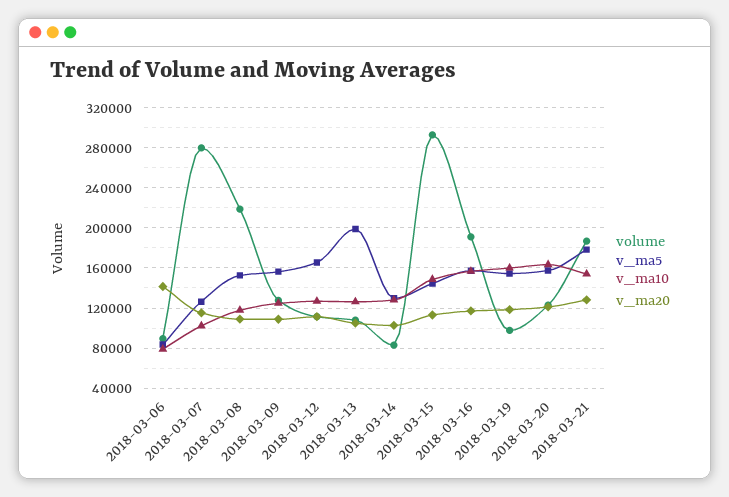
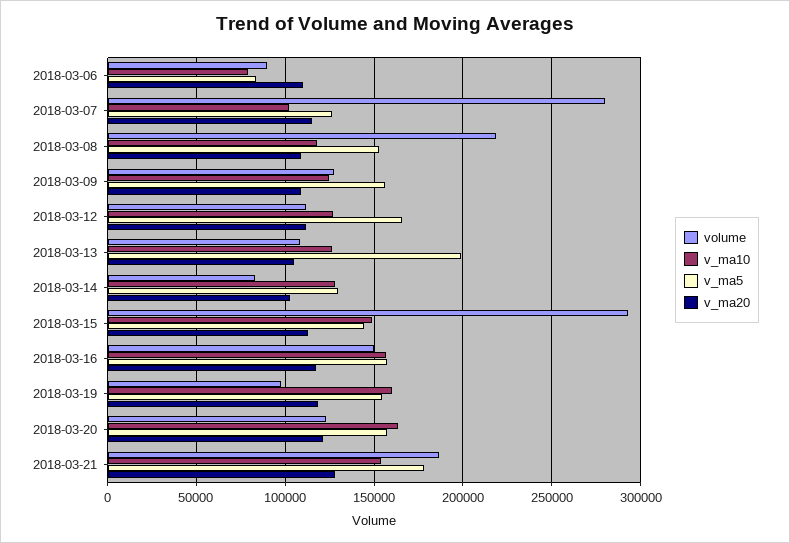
  {
    "volume": {
      "2018-03-06": 90000,
      "2018-03-07": 280000,
      "2018-03-08": 220000,
      "2018-03-09": 130000,
      "2018-03-12": 110000,
      "2018-03-13": 110000,
      "2018-03-14": 85000,
      "2018-03-15": 295000,
-     "2018-03-16": 190000,
+     "2018-03-16": 150000,
      "2018-03-19": 100000,
      "2018-03-20": 125000,
      "2018-03-21": 185000
    },
    "v_ma5": {
      "2018-03-06": 85000,
      "2018-03-07": 125000,
      "2018-03-08": 155000,
      "2018-03-09": 155000,
      "2018-03-12": 165000,
      "2018-03-13": 200000,
      "2018-03-14": 130000,
      "2018-03-15": 145000,
      "2018-03-16": 155000,
      "2018-03-19": 155000,
      "2018-03-20": 155000,
      "2018-03-21": 180000
    },
    "v_ma10": {
      "2018-03-06": 80000,
      "2018-03-07": 100000,
      "2018-03-08": 120000,
      "2018-03-09": 125000,
      "2018-03-12": 125000,
      "2018-03-13": 125000,
      "2018-03-14": 130000,
      "2018-03-15": 150000,
      "2018-03-16": 155000,
      "2018-03-19": 160000,
      "2018-03-20": 165000,
      "2018-03-21": 155000
    },
    "v_ma20": {
-     "2018-03-06": 140000,
+     "2018-03-06": 110000,
      "2018-03-07": 115000,
      "2018-03-08": 110000,
      "2018-03-09": 110000,
      "2018-03-12": 110000,
      "2018-03-13": 105000,
      "2018-03-14": 105000,
      "2018-03-15": 115000,
      "2018-03-16": 115000,
      "2018-03-19": 120000,
      "2018-03-20": 120000,
      "2018-03-21": 130000
    }
  }

